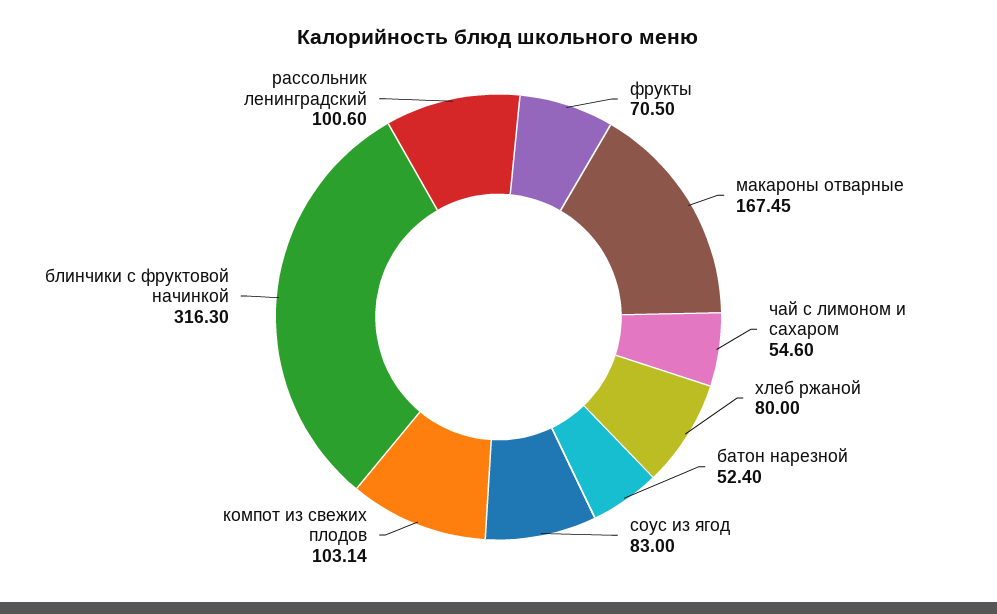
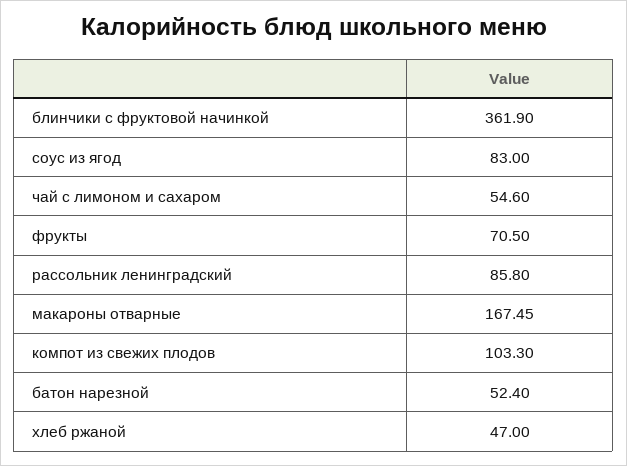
  {
    "фрукты": 70.5,
    "макароны отварные": 167.45,
    "чай с лимоном и сахаром": 54.6,
-   "хлеб ржаной": 80,
+   "хлеб ржаной": 47,
    "батон нарезной": 52.4,
    "соус из ягод": 83,
-   "компот из свежих плодов": 103.14,
+   "компот из свежих плодов": 103.3,
-   "блинчики с фруктовой начинкой": 316.3,
+   "блинчики с фруктовой начинкой": 361.9,
-   "рассольник ленинградский": 100.6
+   "рассольник ленинградский": 85.8
  }

